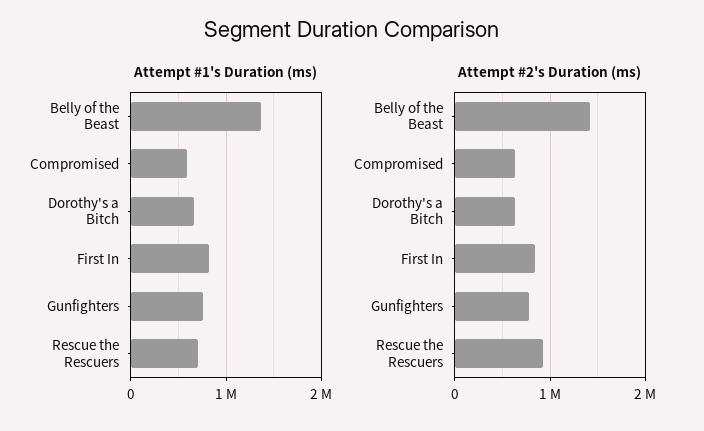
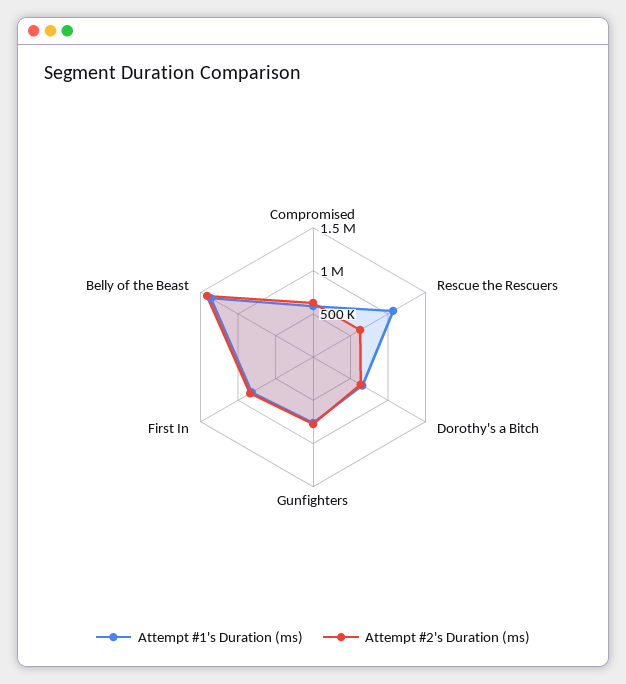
  {
    "Attempt #1's Duration (ms)": {
      "Belly of the Beast": 1400000,
      "Compromised": 600000,
      "Dorothy's a Bitch": 700000,
      "First In": 800000,
      "Gunfighters": 800000,
-     "Rescue the Rescuers": 700000
+     "Rescue the Rescuers": 1100000
    },
    "Attempt #2's Duration (ms)": {
      "Belly of the Beast": 1400000,
      "Compromised": 600000,
      "Dorothy's a Bitch": 600000,
      "First In": 800000,
      "Gunfighters": 800000,
-     "Rescue the Rescuers": 900000
+     "Rescue the Rescuers": 600000
    }
  }

